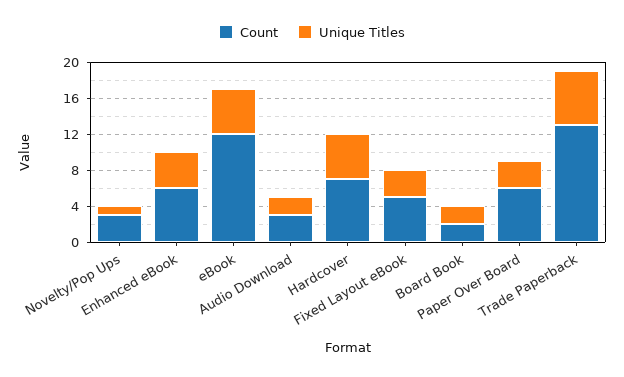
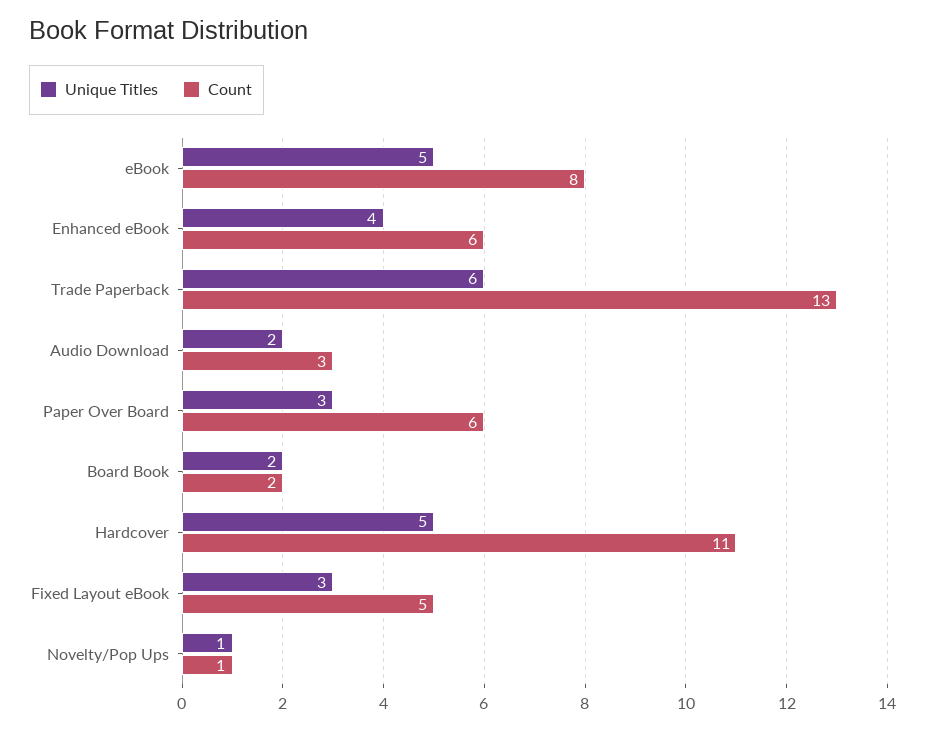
  {
    "Count": {
-     "Novelty/Pop Ups": 3,
+     "Novelty/Pop Ups": 1,
      "Enhanced eBook": 6,
-     "eBook": 12,
+     "eBook": 8,
      "Audio Download": 3,
-     "Hardcover": 7,
+     "Hardcover": 11,
      "Fixed Layout eBook": 5,
      "Board Book": 2,
      "Paper Over Board": 6,
      "Trade Paperback": 13
    },
    "Unique Titles": {
      "Novelty/Pop Ups": 1,
      "Enhanced eBook": 4,
      "eBook": 5,
      "Audio Download": 2,
      "Hardcover": 5,
      "Fixed Layout eBook": 3,
      "Board Book": 2,
      "Paper Over Board": 3,
      "Trade Paperback": 6
    }
  }

